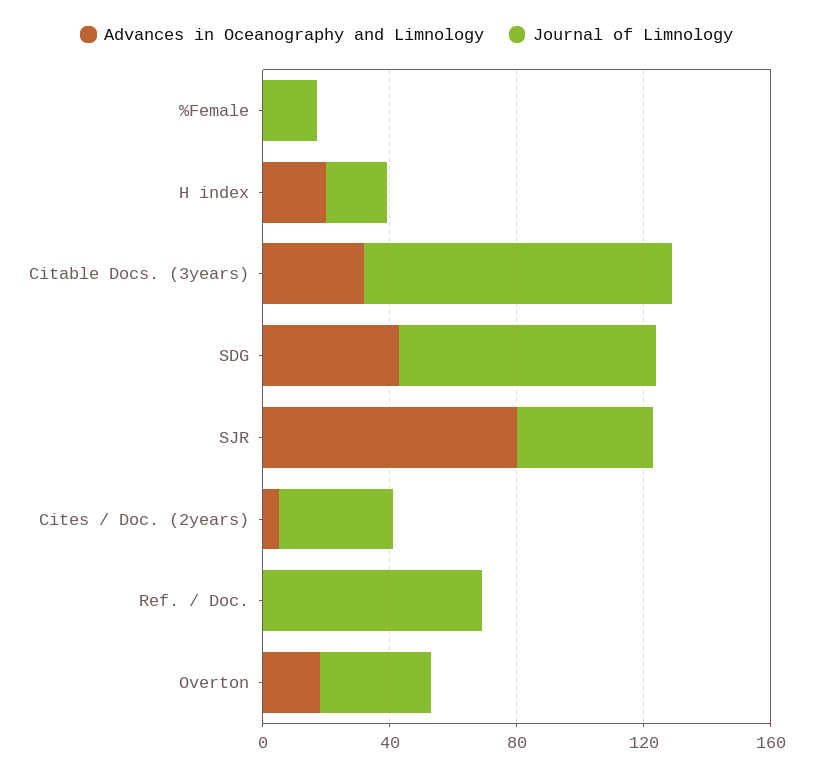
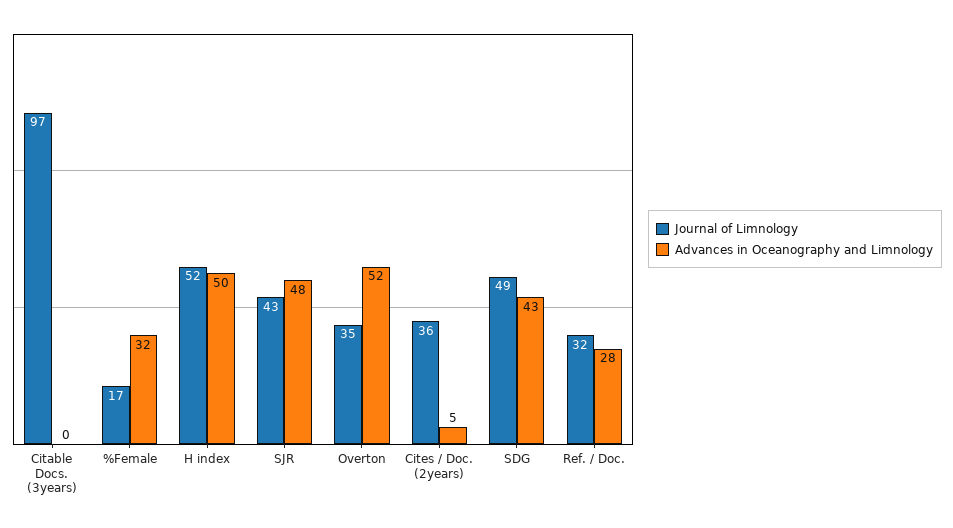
  {
    "Advances in Oceanography and Limnology": {
-     "%Female": 0,
+     "%Female": 32,
-     "H index": 20,
+     "H index": 50,
-     "Citable Docs. (3years)": 30,
+     "Citable Docs. (3years)": 0,
      "SDG": 43,
-     "SJR": 80,
+     "SJR": 48,
      "Cites / Doc. (2years)": 5,
-     "Ref. / Doc.": 0,
+     "Ref. / Doc.": 28,
-     "Overton": 20
+     "Overton": 52
    },
    "Journal of Limnology": {
      "%Female": 17,
-     "H index": 20,
+     "H index": 52,
      "Citable Docs. (3years)": 97,
-     "SDG": 80,
+     "SDG": 49,
      "SJR": 43,
      "Cites / Doc. (2years)": 36,
-     "Ref. / Doc.": 70,
+     "Ref. / Doc.": 32,
      "Overton": 35
    }
  }

